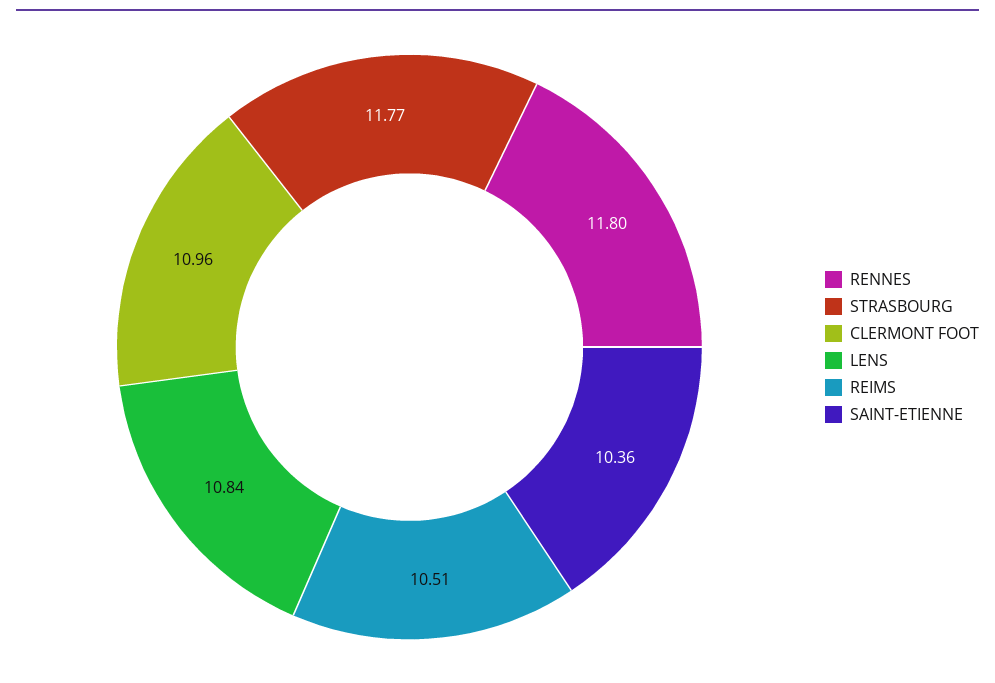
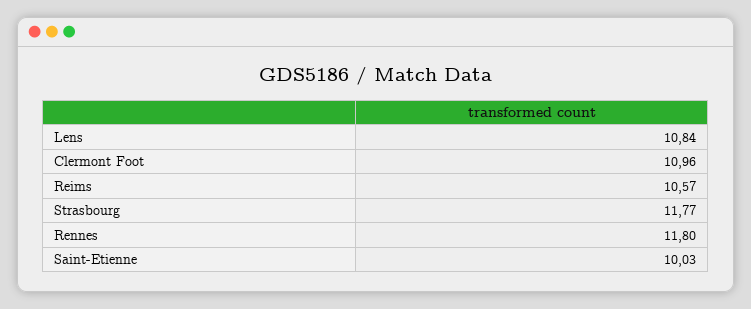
  {
    "RENNES": 11.8,
    "STRASBOURG": 11.77,
    "CLERMONT FOOT": 10.96,
    "LENS": 10.84,
-   "REIMS": 10.51,
+   "REIMS": 10.57,
-   "SAINT-ETIENNE": 10.36
+   "SAINT-ETIENNE": 10.03
  }

